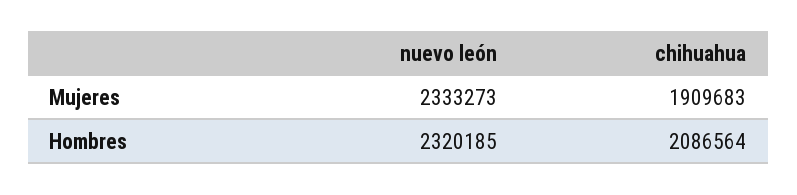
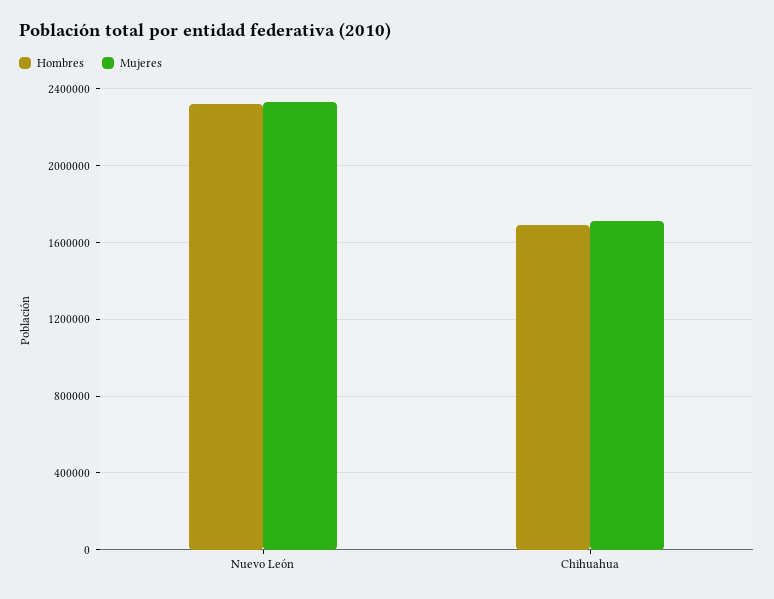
  {
    "Mujeres": {
      "nuevo león": 2333273,
-     "chihuahua": 1909683
+     "chihuahua": 1700000
    },
    "Hombres": {
      "nuevo león": 2320185,
-     "chihuahua": 2086564
+     "chihuahua": 1700000
    }
  }

